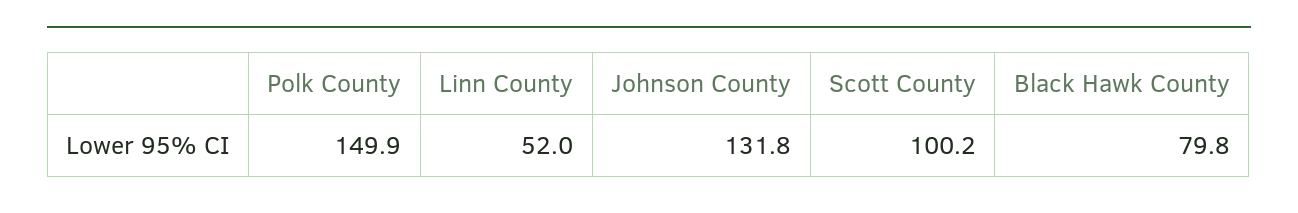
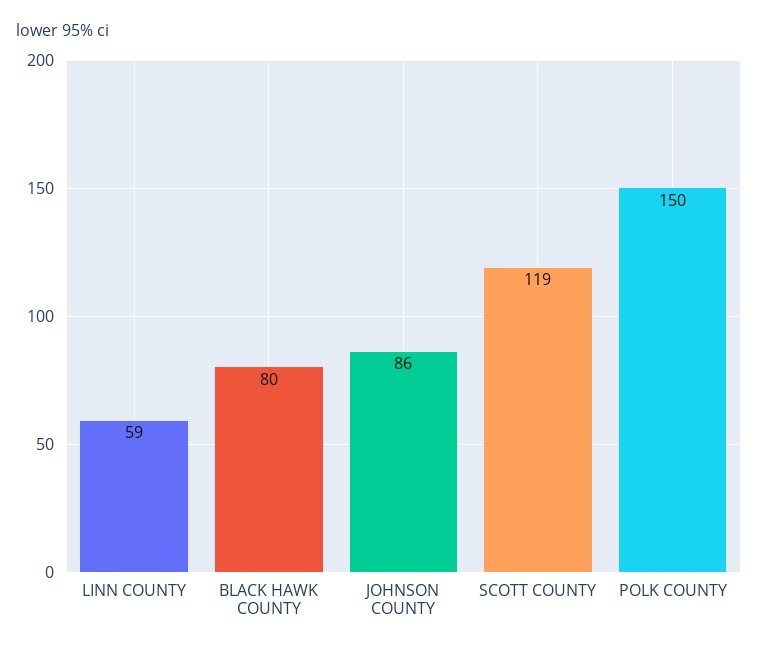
  {
    "Polk County": 149.9,
-   "Linn County": 52,
+   "Linn County": 59,
-   "Johnson County": 131.8,
+   "Johnson County": 86,
-   "Scott County": 100.2,
+   "Scott County": 119,
    "Black Hawk County": 79.8
  }

